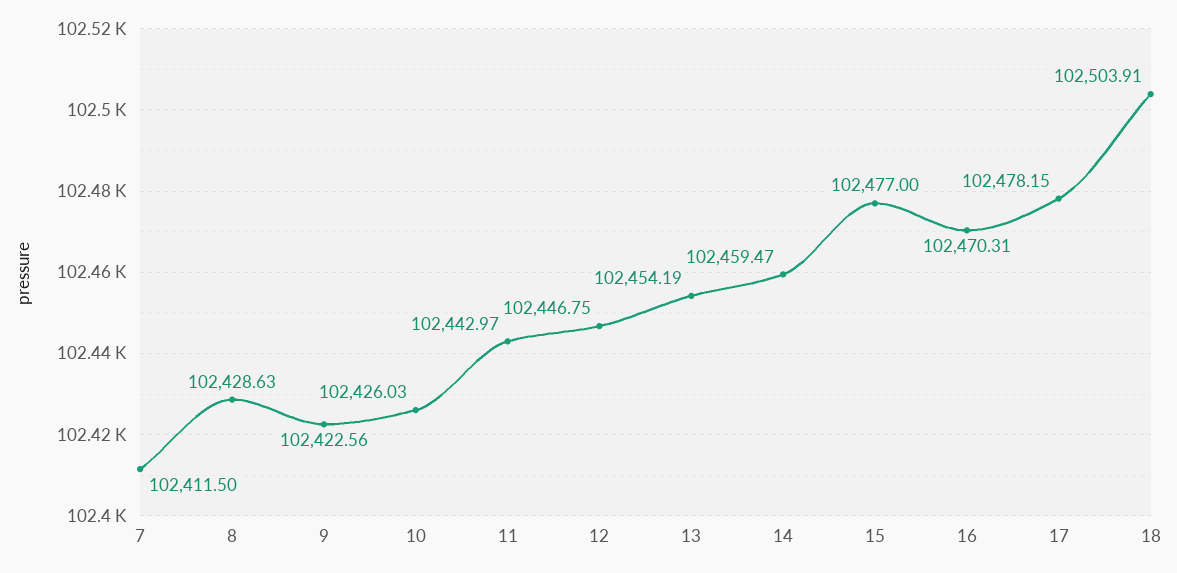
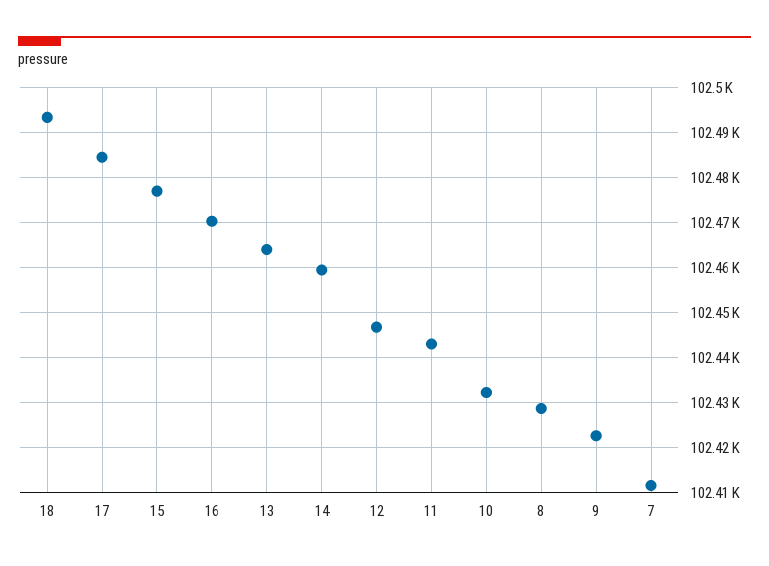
  {
    "7": 102411.5,
    "8": 102428.63,
    "9": 102422.56,
-   "10": 102426.03,
+   "10": 102432,
    "11": 102442.97,
    "12": 102446.75,
-   "13": 102454.19,
+   "13": 102464,
    "14": 102459.47,
    "15": 102477,
    "16": 102470.31,
-   "17": 102478.15,
+   "17": 102484,
-   "18": 102503.91
+   "18": 102494
  }

